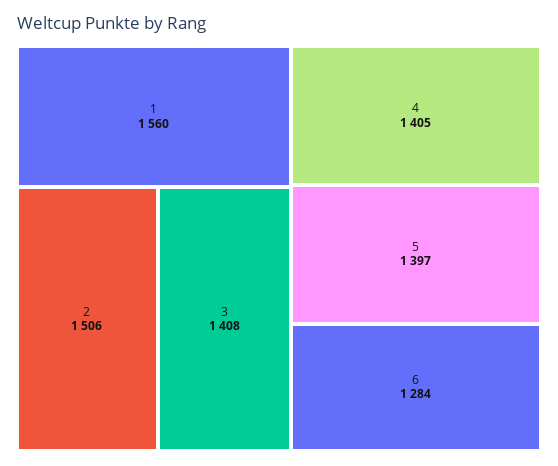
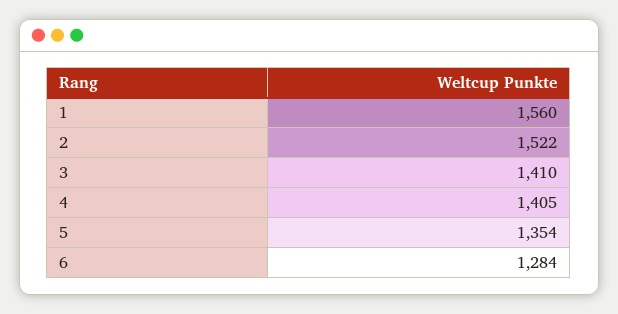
  {
    "1": 1560,
-   "2": 1506,
+   "2": 1522,
-   "3": 1408,
+   "3": 1410,
    "4": 1405,
-   "5": 1397,
+   "5": 1354,
    "6": 1284
  }

